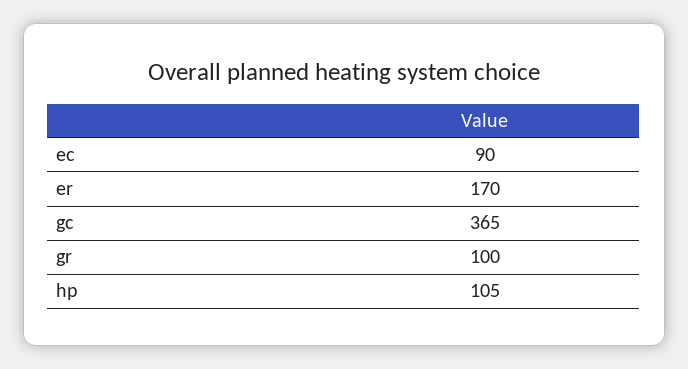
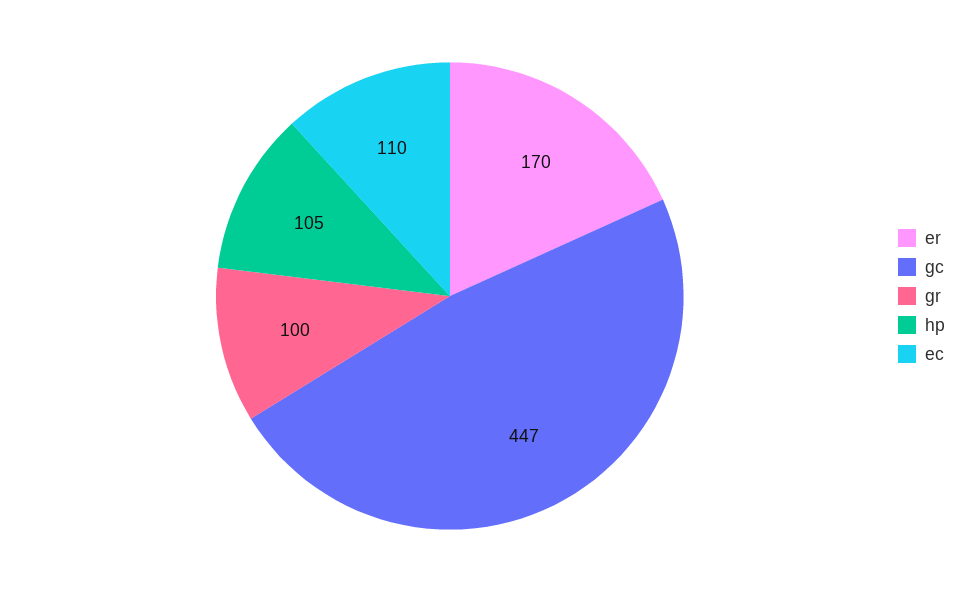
  {
-   "ec": 90,
+   "ec": 110,
    "er": 170,
-   "gc": 365,
+   "gc": 447,
    "gr": 100,
    "hp": 105
  }

